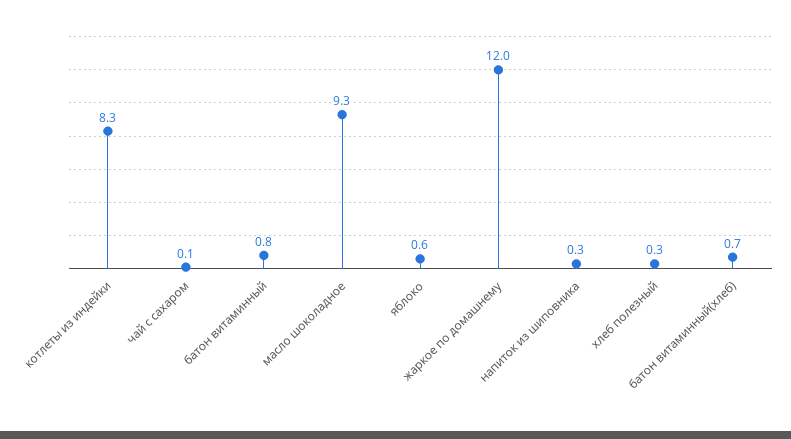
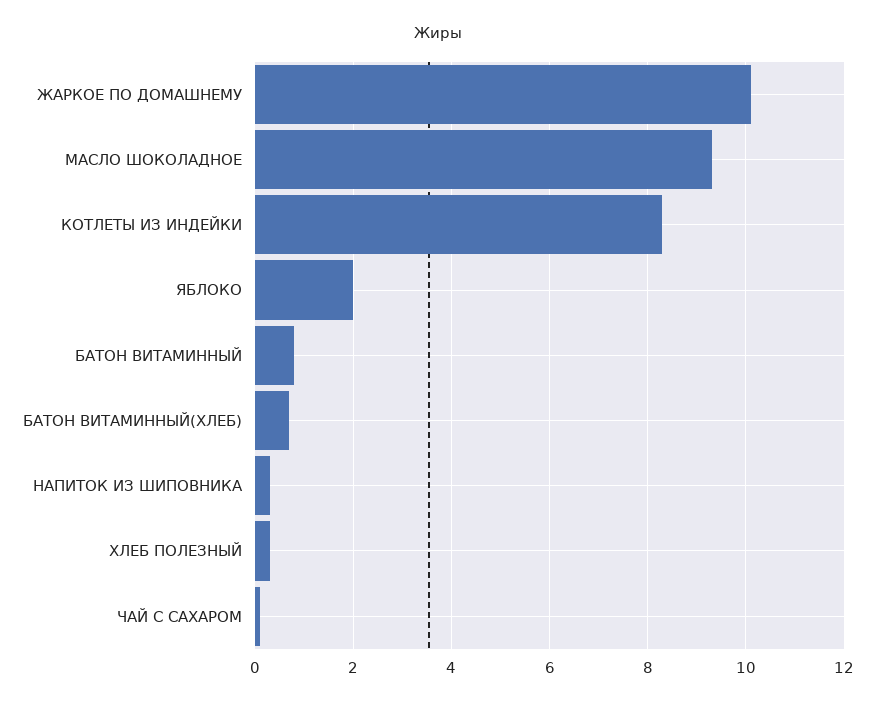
  {
    "котлеты из индейки": 8.3,
    "чай с сахаром": 0.1,
    "батон витаминный": 0.8,
    "масло шоколадное": 9.3,
-   "яблоко": 0.6,
+   "яблоко": 2,
-   "жаркое по домашнему": 12,
+   "жаркое по домашнему": 10,
    "напиток из шиповника": 0.3,
    "хлеб полезный": 0.3,
    "батон витаминный(хлеб)": 0.7
  }

